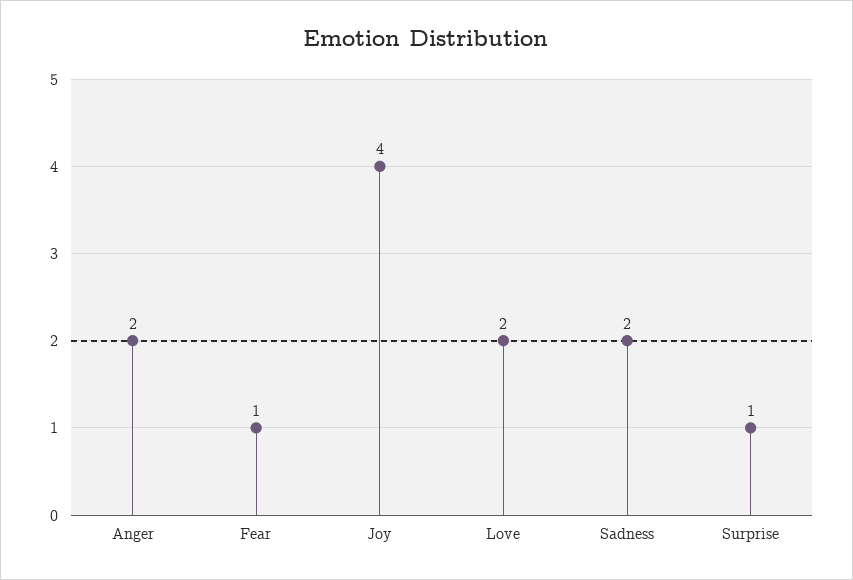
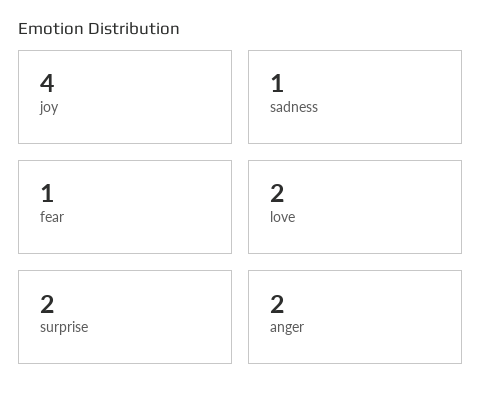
  {
    "Anger": 2,
    "Fear": 1,
    "Joy": 4,
    "Love": 2,
-   "Sadness": 2,
+   "Sadness": 1,
-   "Surprise": 1
+   "Surprise": 2
  }

